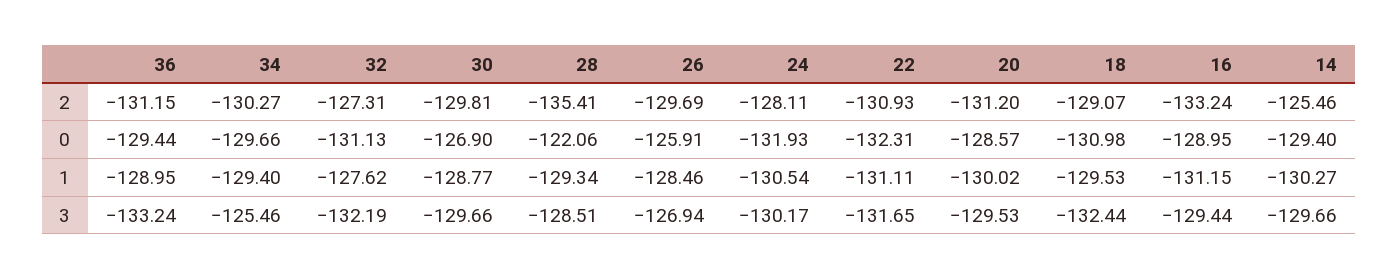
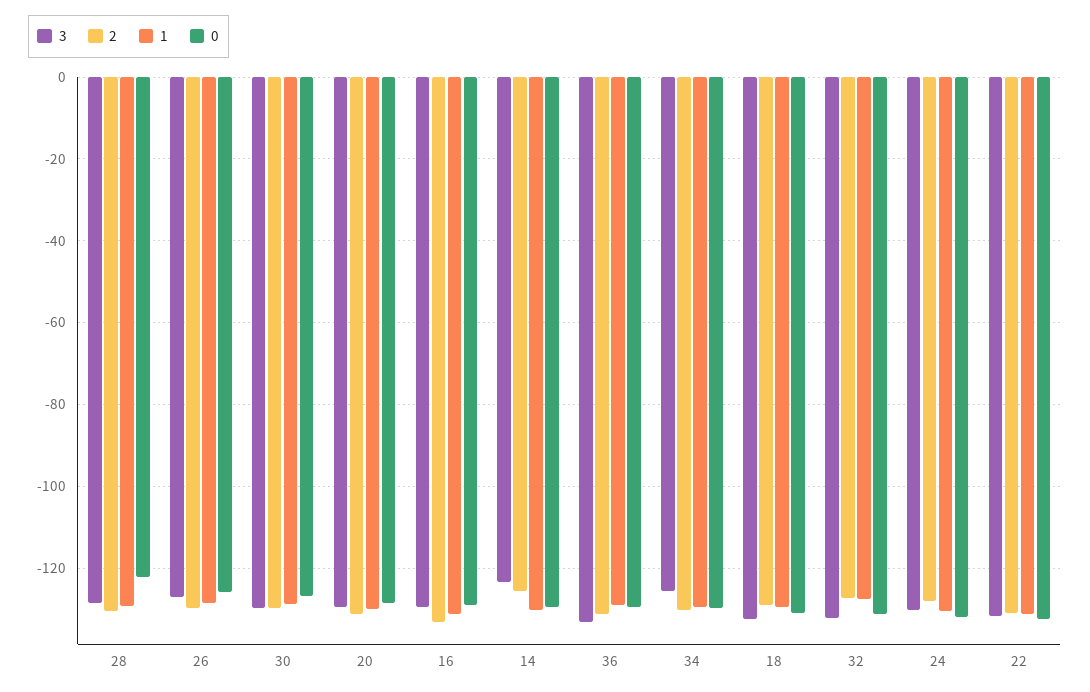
  {
    "2": {
      "36": -131.15,
      "34": -130.27,
      "32": -127.31,
      "30": -129.81,
-     "28": -135.41,
+     "28": -130,
      "26": -129.69,
      "24": -128.11,
      "22": -130.93,
      "20": -131.2,
      "18": -129.07,
      "16": -133.24,
      "14": -125.46
    },
    "0": {
      "36": -129.44,
      "34": -129.66,
      "32": -131.13,
      "30": -126.9,
      "28": -122.06,
      "26": -125.91,
      "24": -131.93,
      "22": -132.31,
      "20": -128.57,
      "18": -130.98,
      "16": -128.95,
      "14": -129.4
    },
    "1": {
      "36": -128.95,
      "34": -129.4,
      "32": -127.62,
      "30": -128.77,
      "28": -129.34,
      "26": -128.46,
      "24": -130.54,
      "22": -131.11,
      "20": -130.02,
      "18": -129.53,
      "16": -131.15,
      "14": -130.27
    },
    "3": {
      "36": -133.24,
      "34": -125.46,
      "32": -132.19,
      "30": -129.66,
      "28": -128.51,
      "26": -126.94,
      "24": -130.17,
      "22": -131.65,
      "20": -129.53,
      "18": -132.44,
      "16": -129.44,
-     "14": -129.66
+     "14": -124
    }
  }

